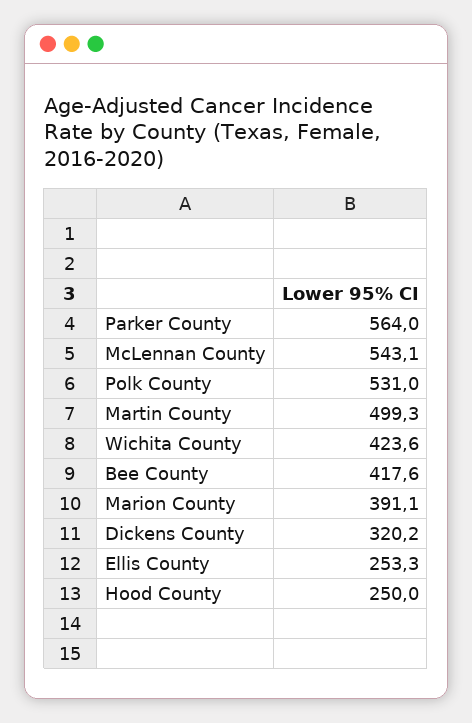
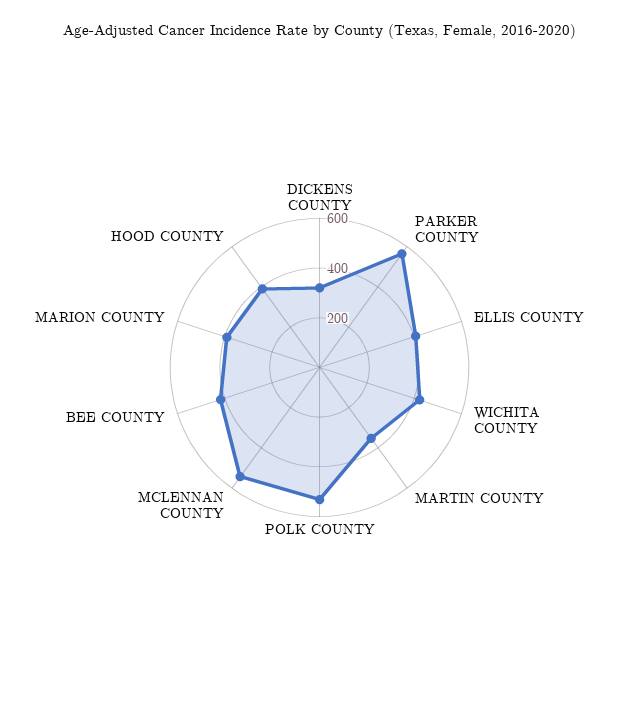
  {
    "Parker County": 564,
    "McLennan County": 543.1,
    "Polk County": 531,
-   "Martin County": 499.3,
+   "Martin County": 350,
    "Wichita County": 423.6,
    "Bee County": 417.6,
    "Marion County": 391.1,
    "Dickens County": 320.2,
-   "Ellis County": 253.3,
+   "Ellis County": 400,
-   "Hood County": 250
+   "Hood County": 400
  }

